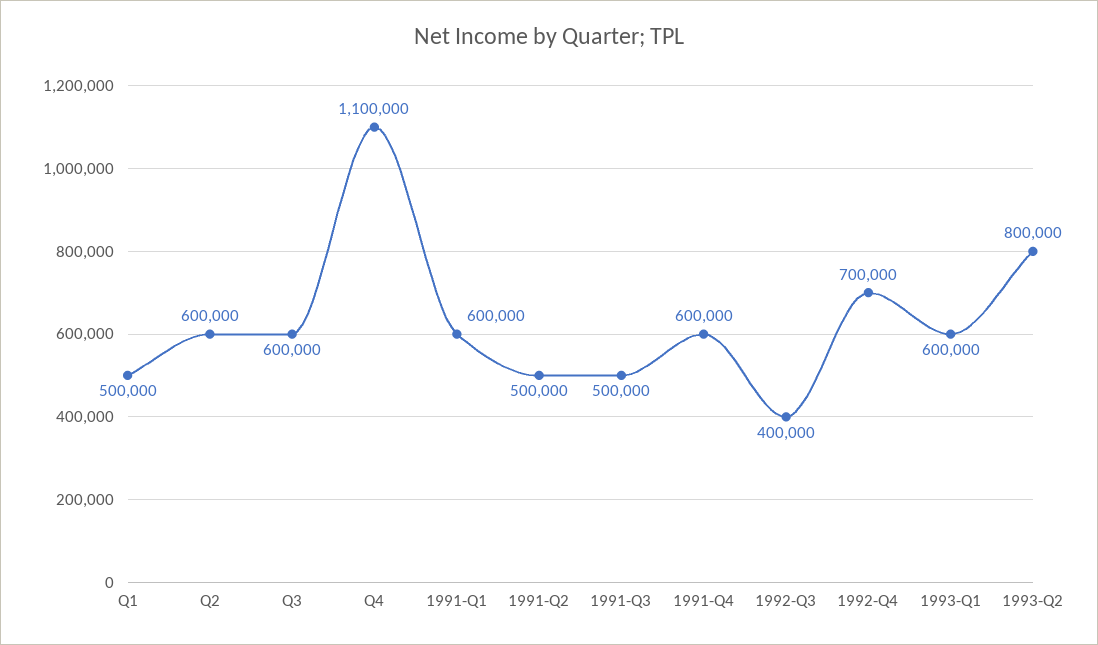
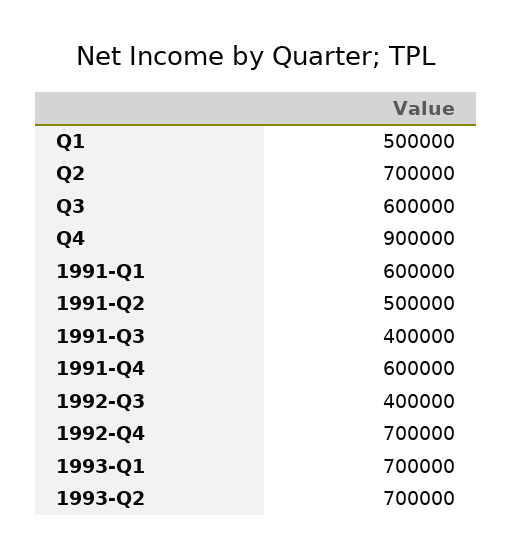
  {
    "Q1": 500000,
-   "Q2": 600000,
+   "Q2": 700000,
    "Q3": 600000,
-   "Q4": 1100000,
+   "Q4": 900000,
    "1991-Q1": 600000,
    "1991-Q2": 500000,
-   "1991-Q3": 500000,
+   "1991-Q3": 400000,
    "1991-Q4": 600000,
    "1992-Q3": 400000,
    "1992-Q4": 700000,
-   "1993-Q1": 600000,
+   "1993-Q1": 700000,
-   "1993-Q2": 800000
+   "1993-Q2": 700000
  }

